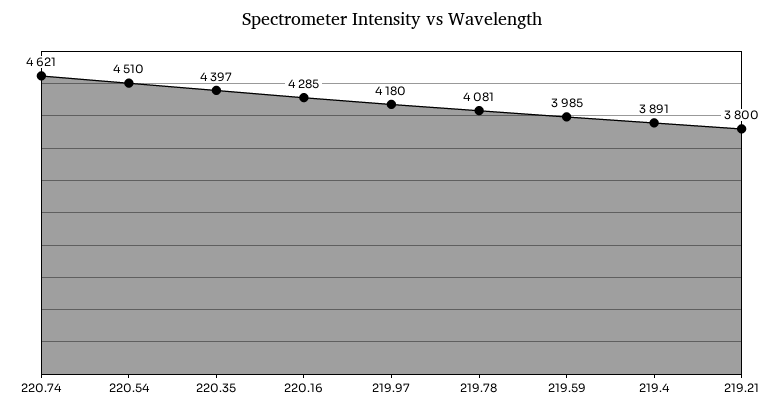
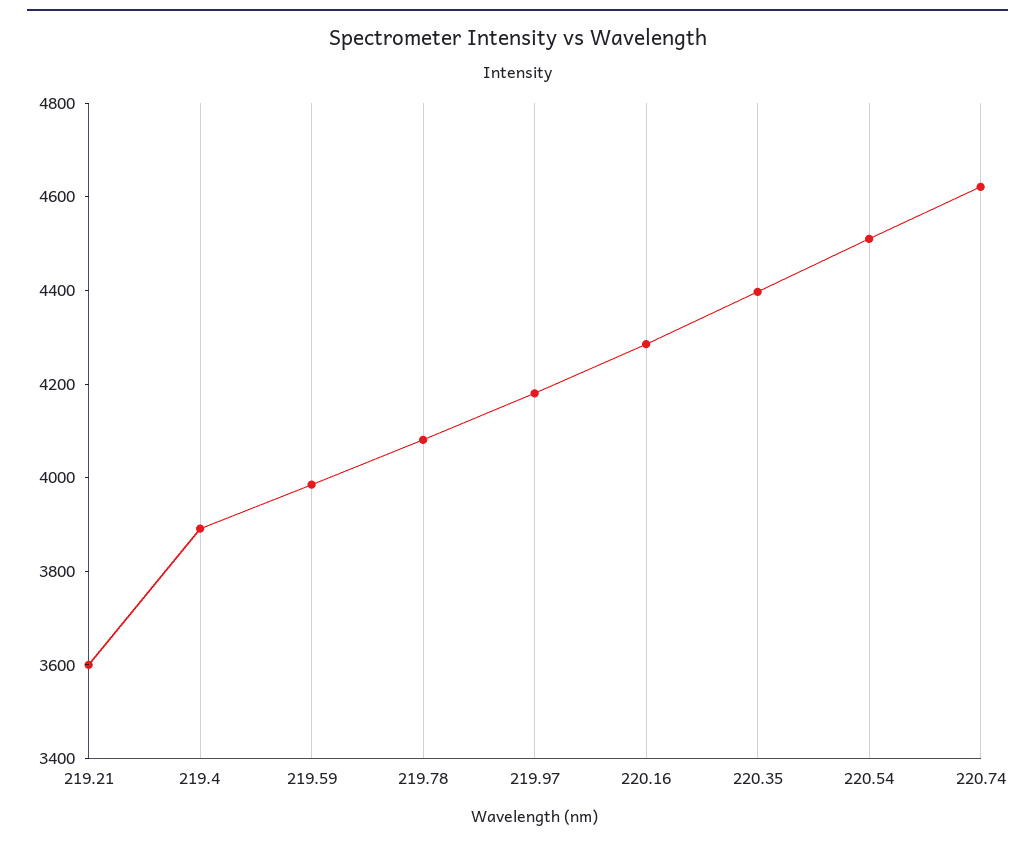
  {
    "220.74": 4621,
    "220.54": 4510,
    "220.35": 4397,
    "220.16": 4285,
    "219.97": 4180,
    "219.78": 4081,
    "219.59": 3985,
    "219.4": 3891,
-   "219.21": 3800
+   "219.21": 3600
  }

